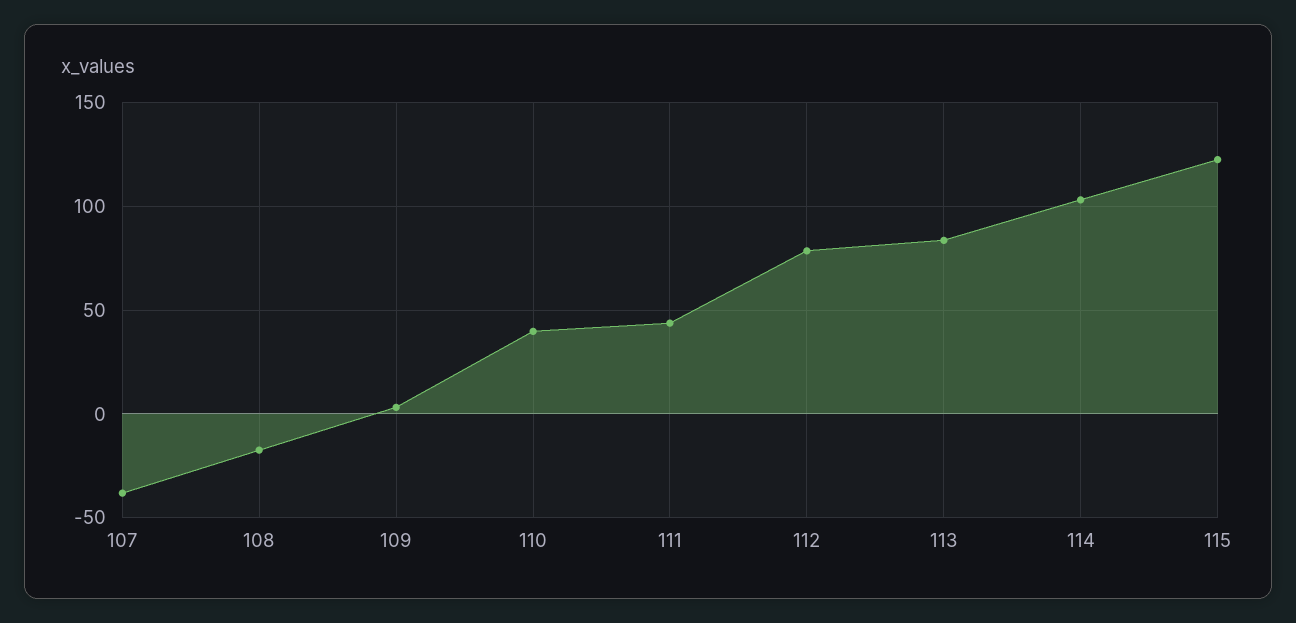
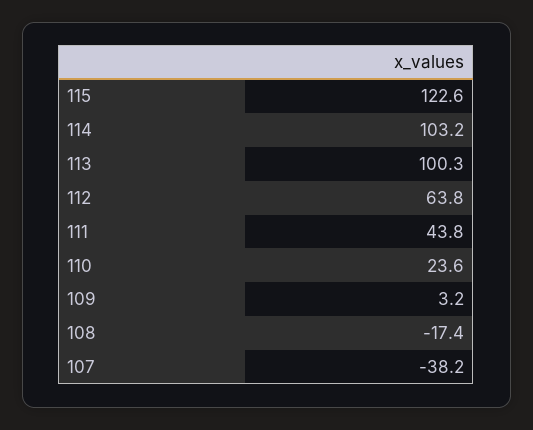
  {
    "107": -38.2,
    "108": -17.4,
    "109": 3.2,
-   "110": 40,
+   "110": 23.6,
    "111": 43.8,
-   "112": 80,
+   "112": 63.8,
-   "113": 85,
+   "113": 100.3,
    "114": 103.2,
    "115": 122.6
  }

